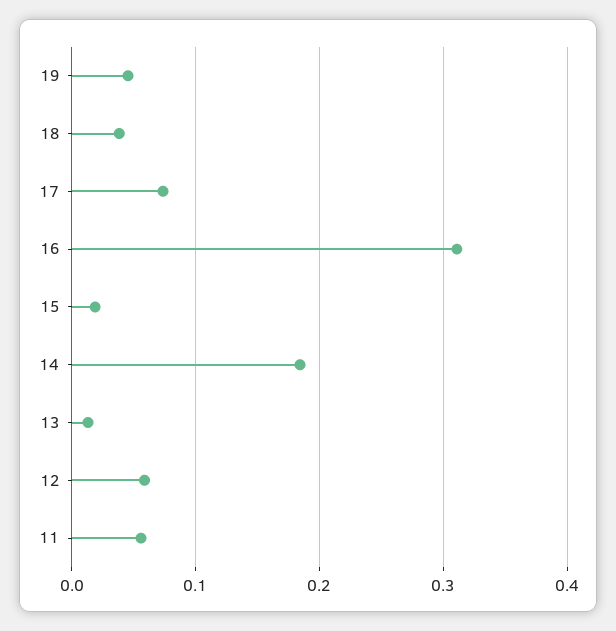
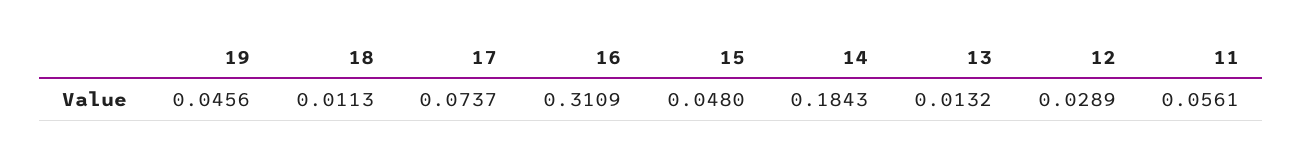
  {
    "19": 0.0456,
-   "18": 0.04,
+   "18": 0.0113,
    "17": 0.0737,
    "16": 0.3109,
-   "15": 0.02,
+   "15": 0.048,
    "14": 0.1843,
    "13": 0.0132,
-   "12": 0.06,
+   "12": 0.0289,
    "11": 0.0561
  }

